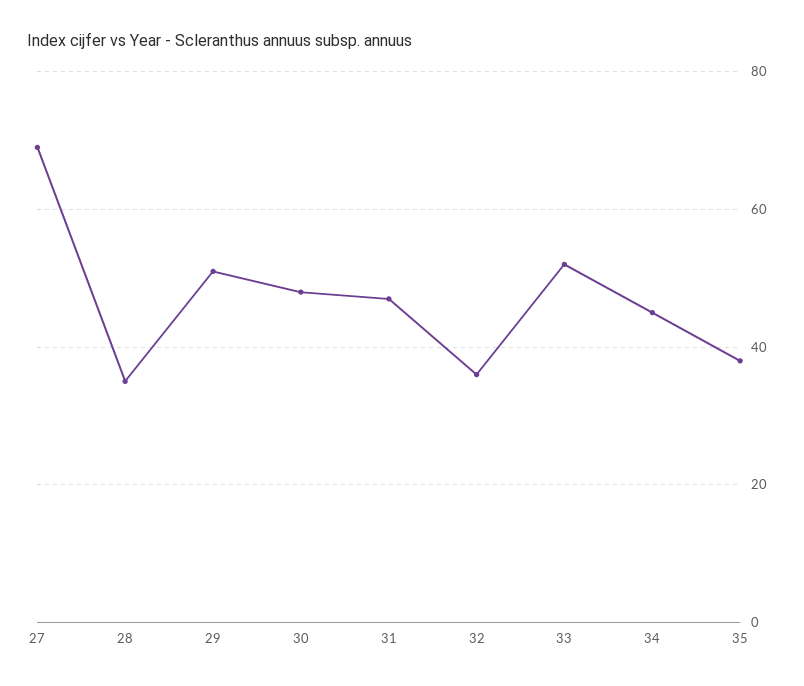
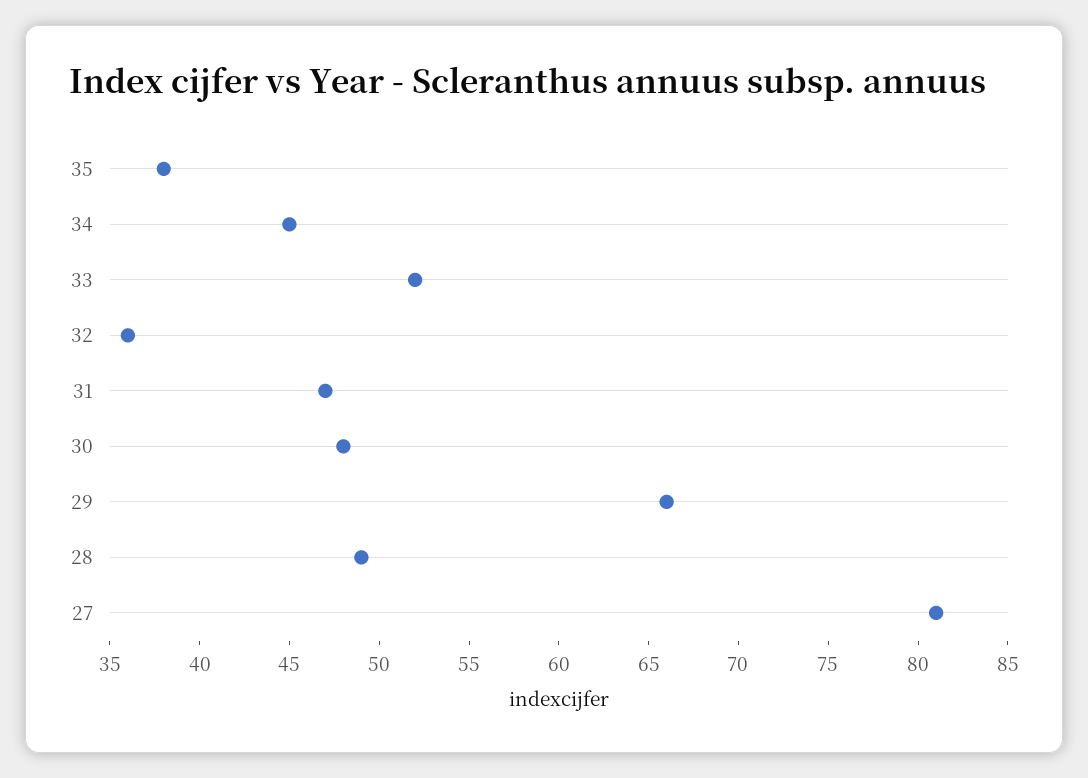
  {
-   "27": 70,
+   "27": 81,
-   "28": 35,
+   "28": 49,
-   "29": 50,
+   "29": 66,
    "30": 48,
    "31": 47,
    "32": 36,
    "33": 52,
    "34": 45,
    "35": 38
  }

